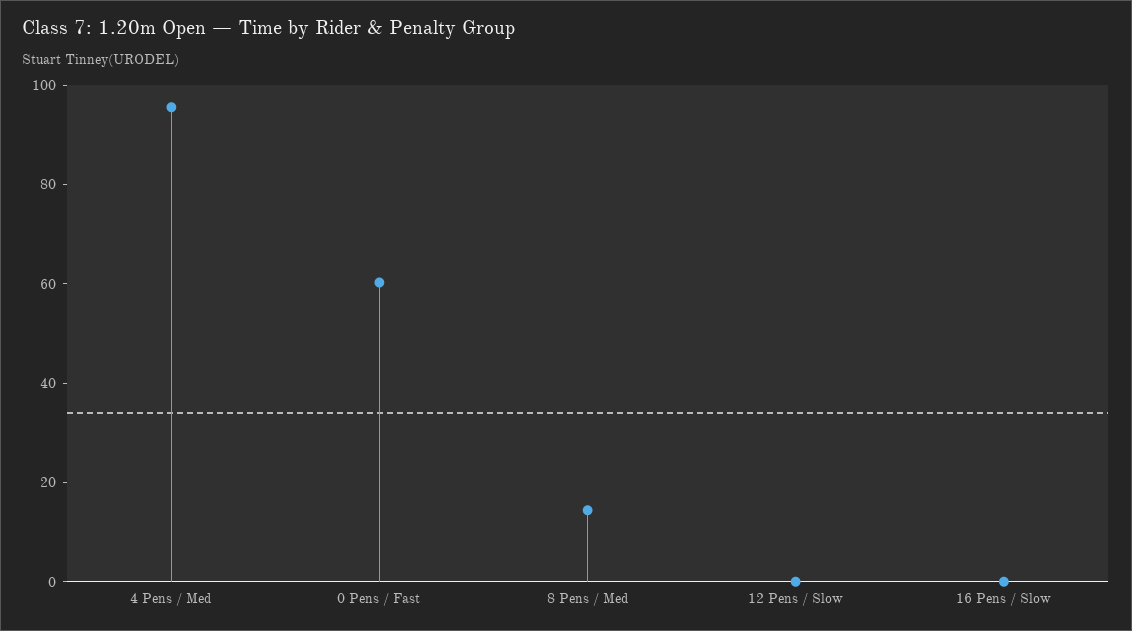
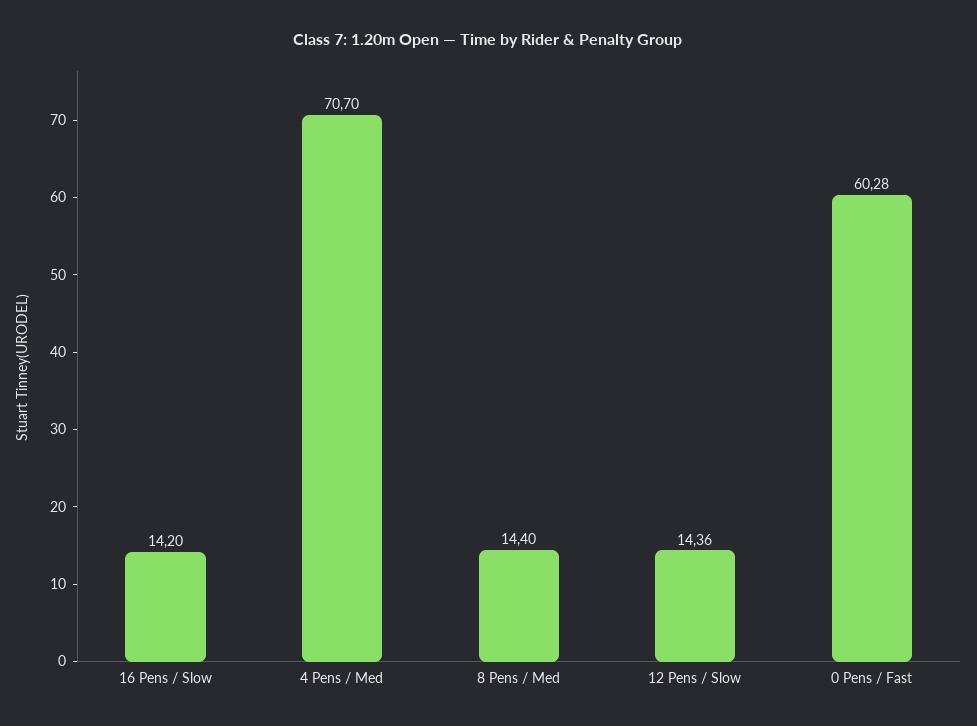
  {
-   "4 Pens / Med": 95,
+   "4 Pens / Med": 70.7,
    "0 Pens / Fast": 60.28,
    "8 Pens / Med": 14.4,
-   "12 Pens / Slow": 0,
+   "12 Pens / Slow": 14.36,
-   "16 Pens / Slow": 0
+   "16 Pens / Slow": 14.2
  }

